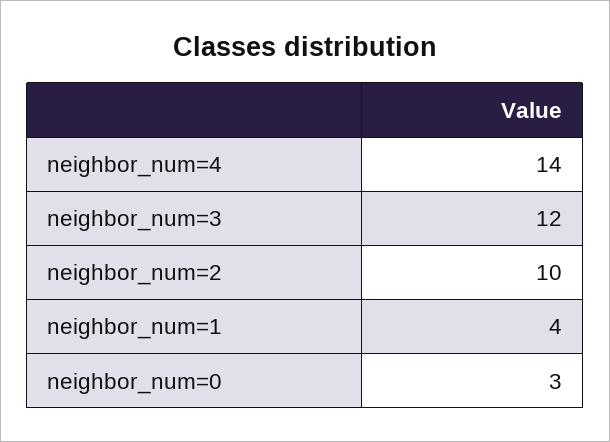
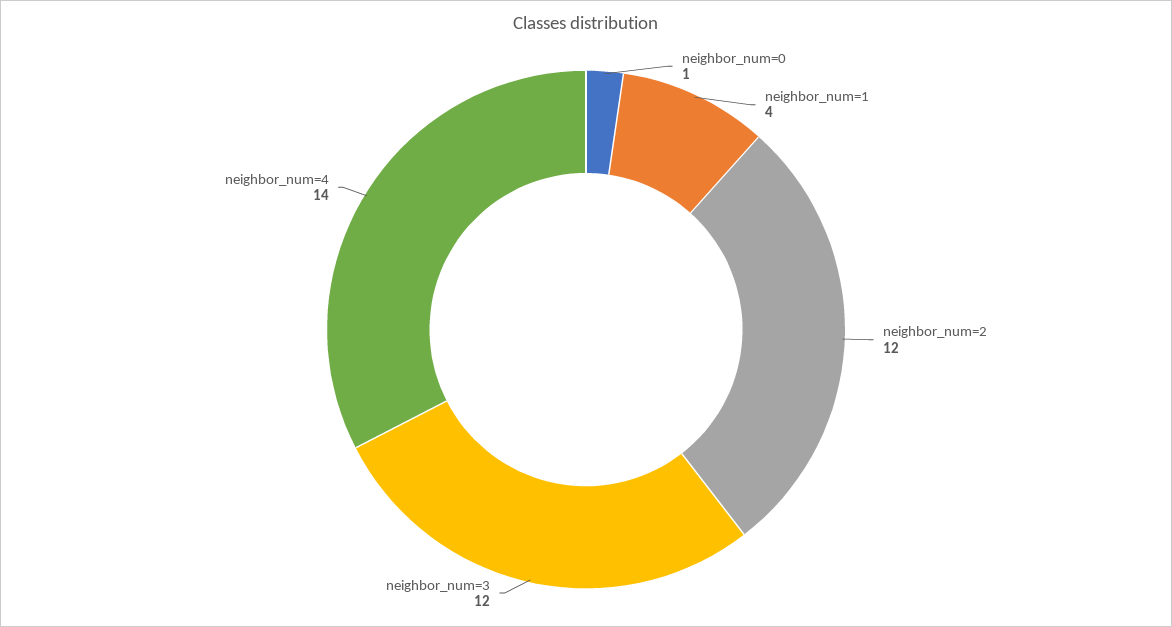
  {
    "neighbor_num=4": 14,
    "neighbor_num=3": 12,
-   "neighbor_num=2": 10,
+   "neighbor_num=2": 12,
    "neighbor_num=1": 4,
-   "neighbor_num=0": 3
+   "neighbor_num=0": 1
  }

